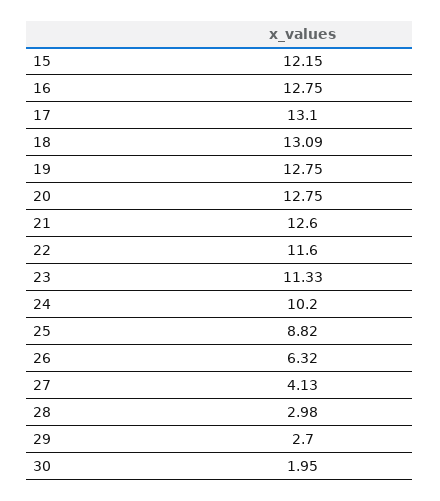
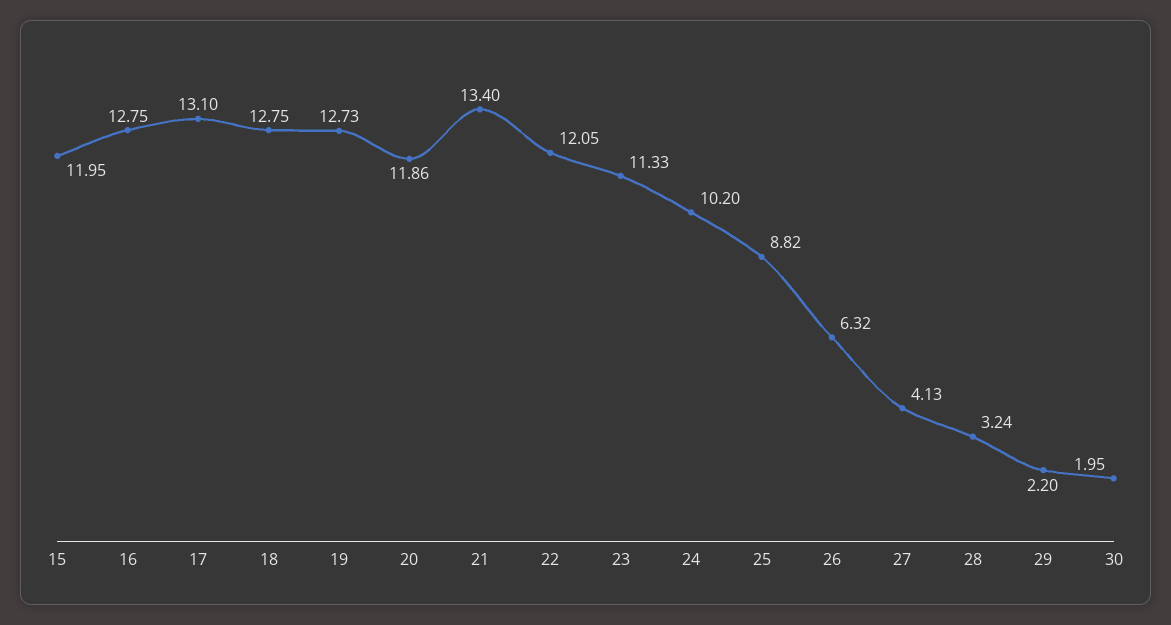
  {
-   "15": 12.15,
+   "15": 11.95,
    "16": 12.75,
    "17": 13.1,
-   "18": 13.09,
+   "18": 12.75,
-   "19": 12.75,
+   "19": 12.73,
-   "20": 12.75,
+   "20": 11.86,
-   "21": 12.6,
+   "21": 13.4,
-   "22": 11.6,
+   "22": 12.05,
    "23": 11.33,
    "24": 10.2,
    "25": 8.82,
    "26": 6.32,
    "27": 4.13,
-   "28": 2.98,
+   "28": 3.24,
-   "29": 2.7,
+   "29": 2.2,
    "30": 1.95
  }

